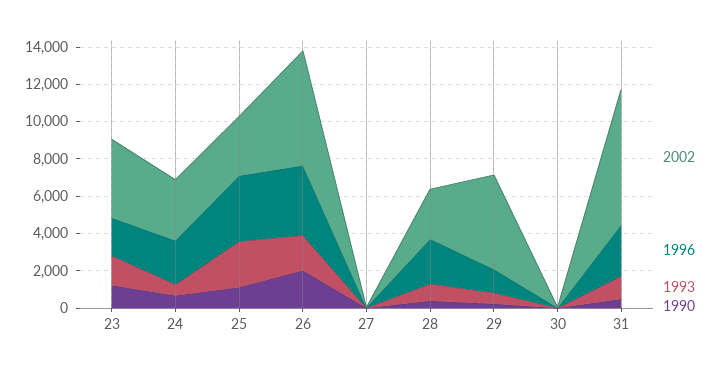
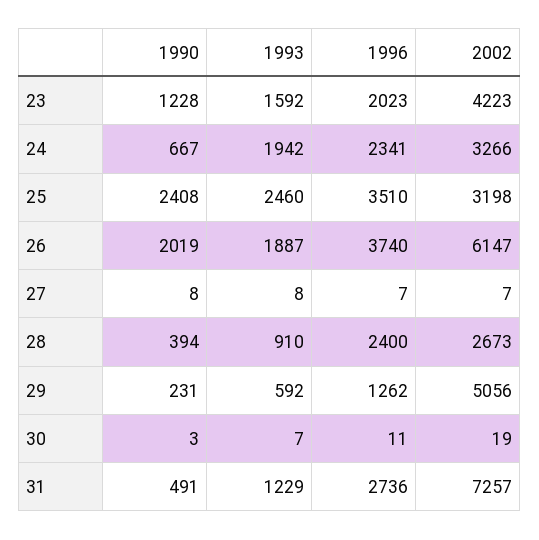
  {
    "2002": {
      "23": 4223,
      "24": 3266,
      "25": 3198,
      "26": 6147,
      "27": 7,
      "28": 2673,
      "29": 5056,
      "30": 19,
      "31": 7257
    },
    "1996": {
      "23": 2023,
      "24": 2341,
      "25": 3510,
      "26": 3740,
      "27": 7,
      "28": 2400,
      "29": 1262,
      "30": 11,
      "31": 2736
    },
    "1993": {
      "23": 1592,
-     "24": 500,
+     "24": 1942,
      "25": 2460,
      "26": 1887,
      "27": 8,
      "28": 910,
      "29": 592,
      "30": 7,
      "31": 1229
    },
    "1990": {
      "23": 1228,
      "24": 667,
-     "25": 1000,
+     "25": 2408,
      "26": 2019,
      "27": 8,
      "28": 394,
      "29": 231,
      "30": 3,
      "31": 491
    }
  }

